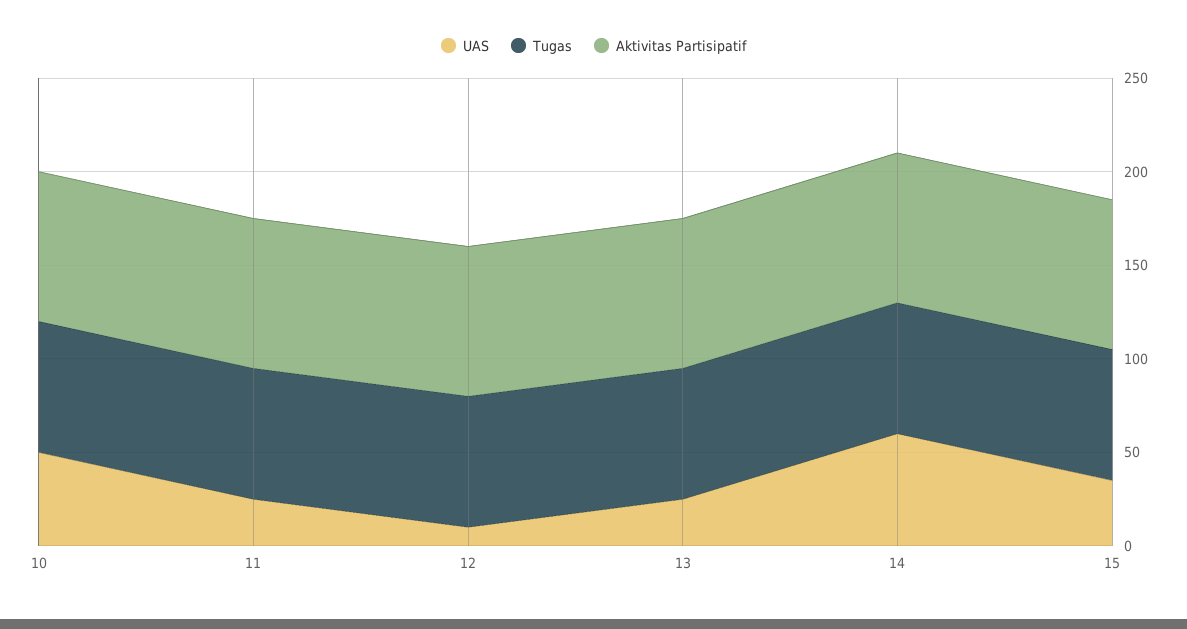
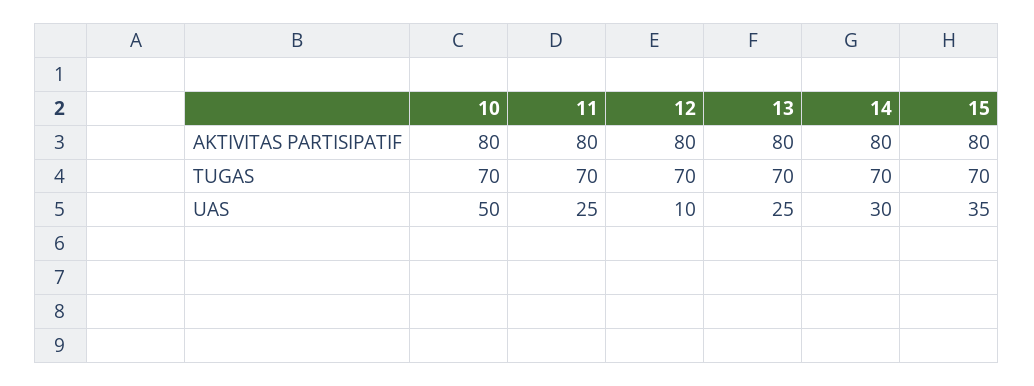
  {
    "UAS": {
      "10": 50,
      "11": 25,
      "12": 10,
      "13": 25,
-     "14": 60,
+     "14": 30,
      "15": 35
    },
    "Tugas": {
      "10": 70,
      "11": 70,
      "12": 70,
      "13": 70,
      "14": 70,
      "15": 70
    },
    "Aktivitas Partisipatif": {
      "10": 80,
      "11": 80,
      "12": 80,
      "13": 80,
      "14": 80,
      "15": 80
    }
  }

